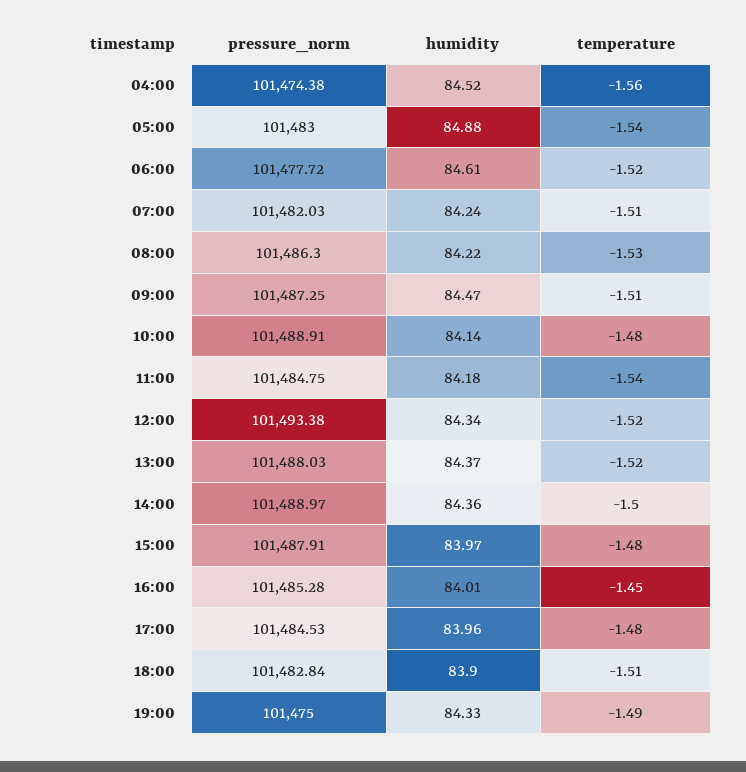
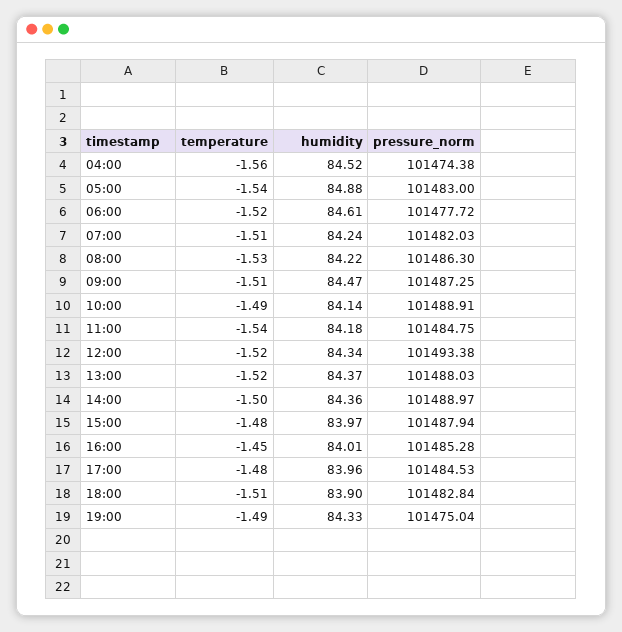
  {
    "pressure_norm": {
      "04:00": 101474.38,
      "05:00": 101483,
      "06:00": 101477.72,
      "07:00": 101482.03,
      "08:00": 101486.3,
      "09:00": 101487.25,
      "10:00": 101488.91,
      "11:00": 101484.75,
      "12:00": 101493.38,
      "13:00": 101488.03,
      "14:00": 101488.97,
-     "15:00": 101487.91,
+     "15:00": 101487.94,
      "16:00": 101485.28,
      "17:00": 101484.53,
      "18:00": 101482.84,
-     "19:00": 101475
+     "19:00": 101475.04
    },
    "humidity": {
      "04:00": 84.52,
      "05:00": 84.88,
      "06:00": 84.61,
      "07:00": 84.24,
      "08:00": 84.22,
      "09:00": 84.47,
      "10:00": 84.14,
      "11:00": 84.18,
      "12:00": 84.34,
      "13:00": 84.37,
      "14:00": 84.36,
      "15:00": 83.97,
      "16:00": 84.01,
      "17:00": 83.96,
      "18:00": 83.9,
      "19:00": 84.33
    },
    "temperature": {
      "04:00": -1.56,
      "05:00": -1.54,
      "06:00": -1.52,
      "07:00": -1.51,
      "08:00": -1.53,
      "09:00": -1.51,
-     "10:00": -1.48,
+     "10:00": -1.49,
      "11:00": -1.54,
      "12:00": -1.52,
      "13:00": -1.52,
      "14:00": -1.5,
      "15:00": -1.48,
      "16:00": -1.45,
      "17:00": -1.48,
      "18:00": -1.51,
      "19:00": -1.49
    }
  }

